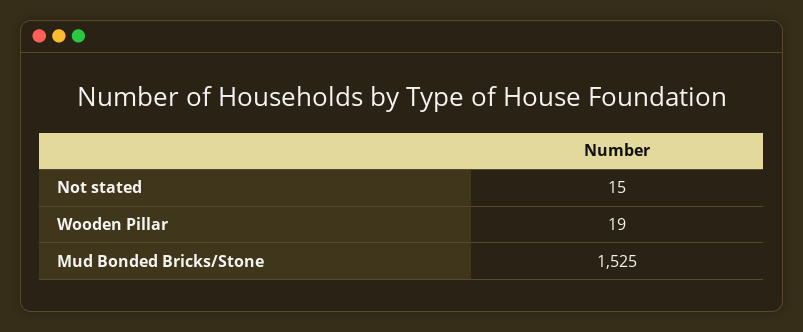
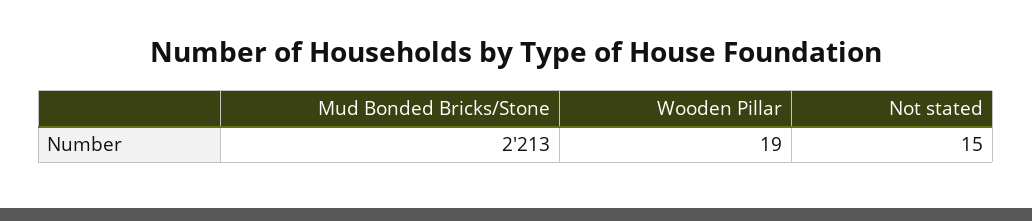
  {
    "Not stated": 15,
    "Wooden Pillar": 19,
-   "Mud Bonded Bricks/Stone": 1525
+   "Mud Bonded Bricks/Stone": 2213
  }

